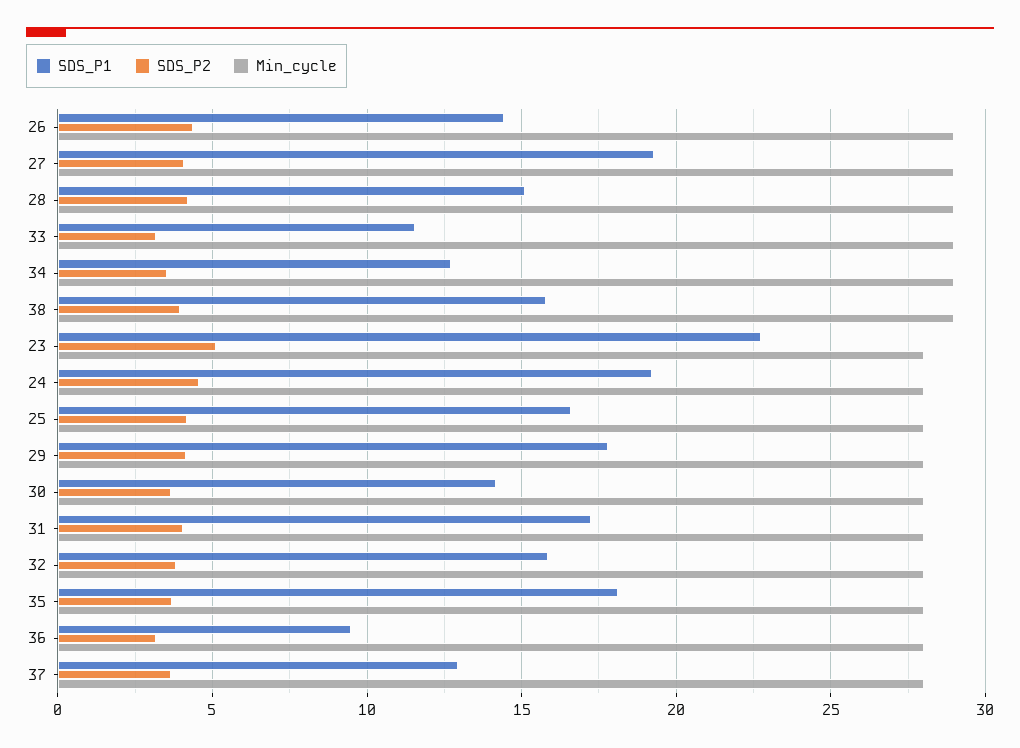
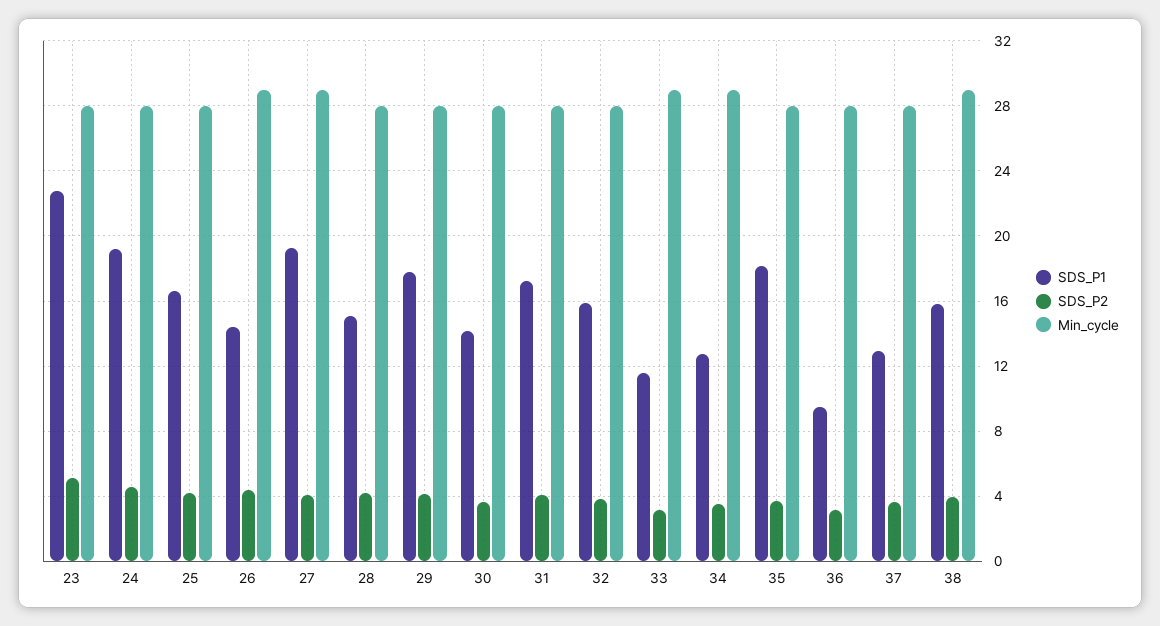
  {
    "SDS_P1": {
      "26": 14.5,
      "27": 19.5,
      "28": 15,
      "33": 11.5,
      "34": 12.5,
      "38": 16,
      "23": 23,
      "24": 19,
      "25": 16.5,
      "29": 18,
      "30": 14,
      "31": 17.5,
      "32": 16,
      "35": 18,
      "36": 9.5,
      "37": 13
    },
    "SDS_P2": {
      "26": 4.5,
      "27": 4,
      "28": 4,
      "33": 3,
      "34": 3.5,
      "38": 4,
      "23": 5,
      "24": 4.5,
      "25": 4,
      "29": 4,
      "30": 3.5,
      "31": 4,
      "32": 4,
      "35": 3.5,
      "36": 3,
      "37": 3.5
    },
    "Min_cycle": {
      "26": 29,
      "27": 29,
-     "28": 29,
+     "28": 28,
      "33": 29,
      "34": 29,
      "38": 29,
      "23": 28,
      "24": 28,
      "25": 28,
      "29": 28,
      "30": 28,
      "31": 28,
      "32": 28,
      "35": 28,
      "36": 28,
      "37": 28
    }
  }

